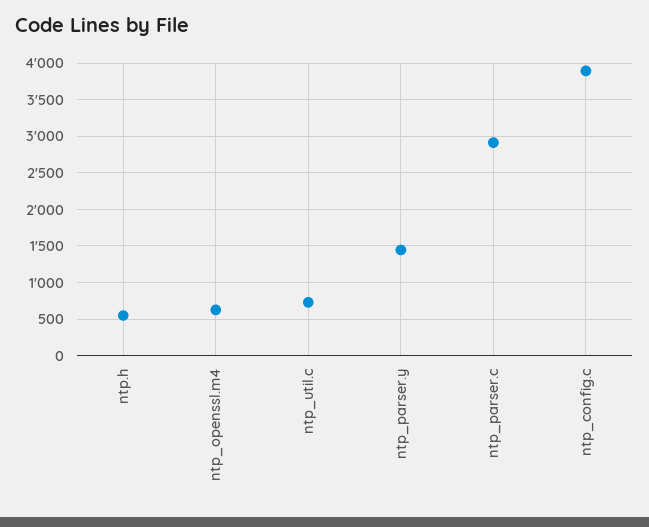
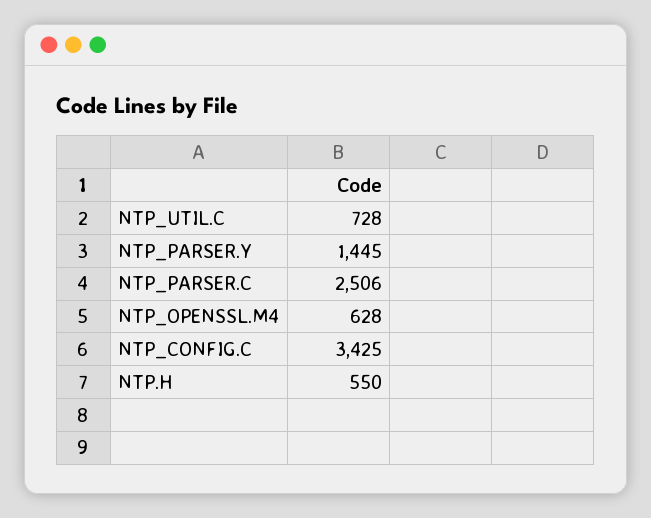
  {
    "ntp.h": 550,
    "ntp_openssl.m4": 628,
    "ntp_util.c": 728,
    "ntp_parser.y": 1445,
-   "ntp_parser.c": 2900,
+   "ntp_parser.c": 2506,
-   "ntp_config.c": 3900
+   "ntp_config.c": 3425
  }

